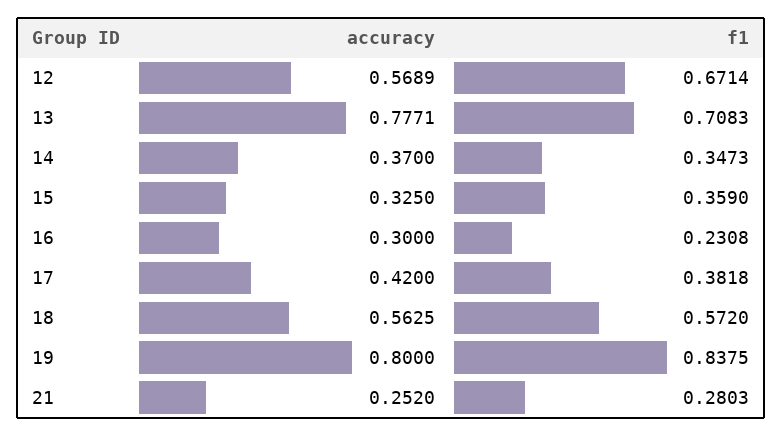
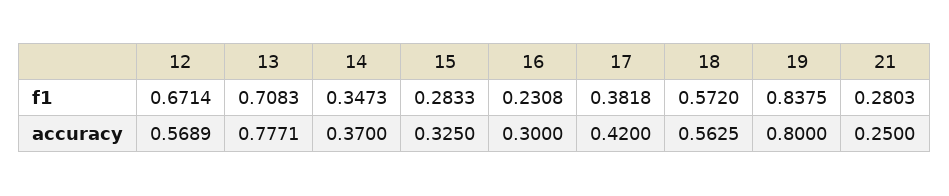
  {
    "accuracy": {
      "12": 0.5689,
      "13": 0.7771,
      "14": 0.37,
      "15": 0.325,
      "16": 0.3,
      "17": 0.42,
      "18": 0.5625,
      "19": 0.8,
-     "21": 0.252
+     "21": 0.25
    },
    "f1": {
      "12": 0.6714,
      "13": 0.7083,
      "14": 0.3473,
-     "15": 0.359,
+     "15": 0.2833,
      "16": 0.2308,
      "17": 0.3818,
      "18": 0.572,
      "19": 0.8375,
      "21": 0.2803
    }
  }

